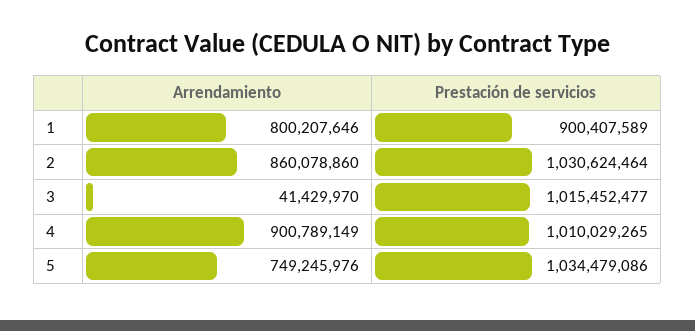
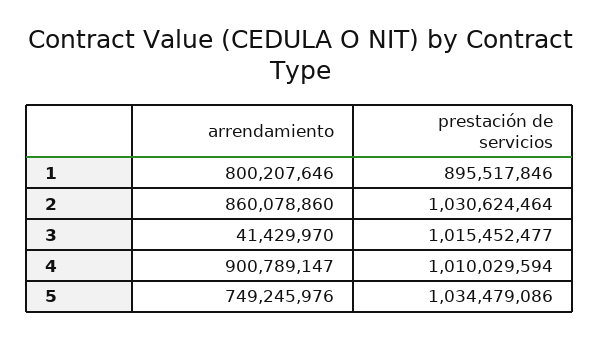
  {
    "Arrendamiento": {
      "1": 800207646,
      "2": 860078860,
      "3": 41429970,
-     "4": 900789149,
+     "4": 900789147,
      "5": 749245976
    },
    "Prestación de servicios": {
-     "1": 900407589,
+     "1": 895517846,
      "2": 1030624464,
      "3": 1015452477,
-     "4": 1010029265,
+     "4": 1010029594,
      "5": 1034479086
    }
  }

